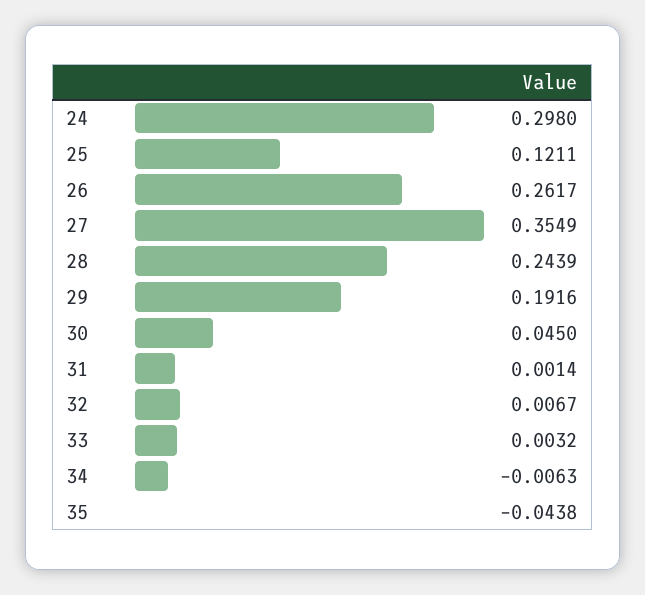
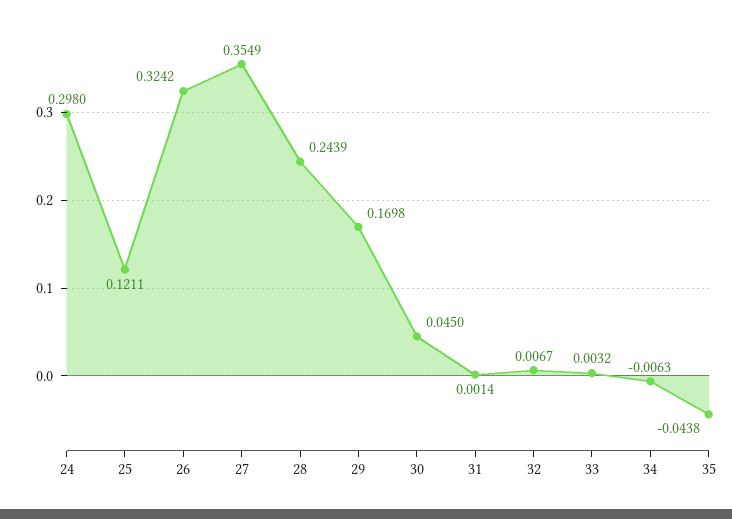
  {
    "24": 0.298,
    "25": 0.1211,
-   "26": 0.2617,
+   "26": 0.3242,
    "27": 0.3549,
    "28": 0.2439,
-   "29": 0.1916,
+   "29": 0.1698,
    "30": 0.045,
    "31": 0.0014,
    "32": 0.0067,
    "33": 0.0032,
    "34": -0.0063,
    "35": -0.0438
  }

